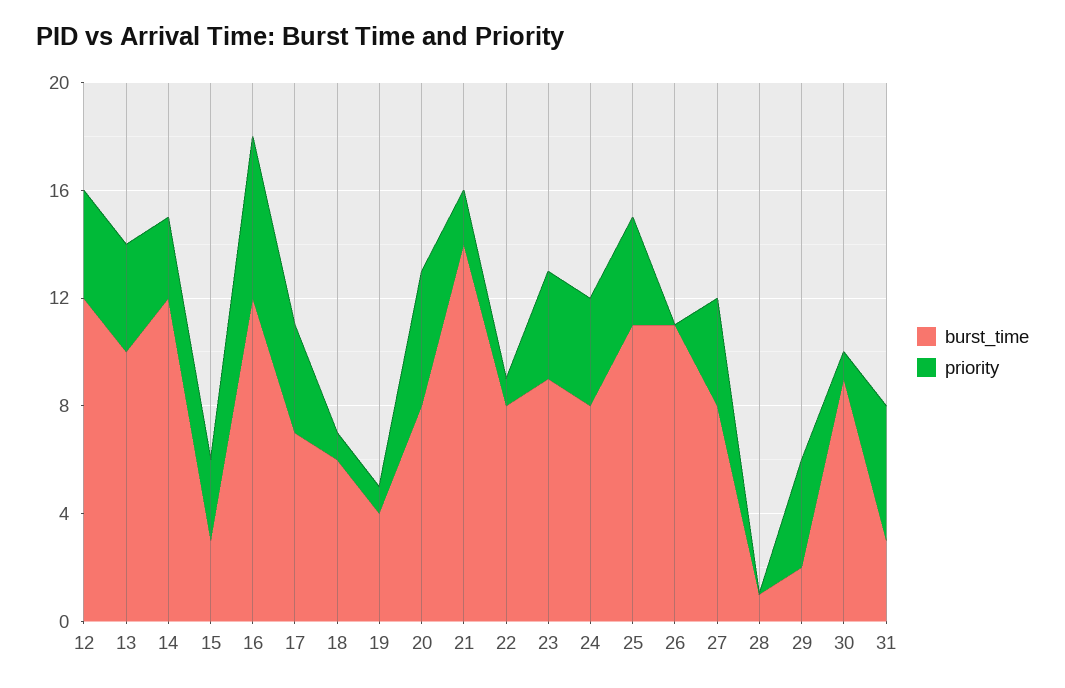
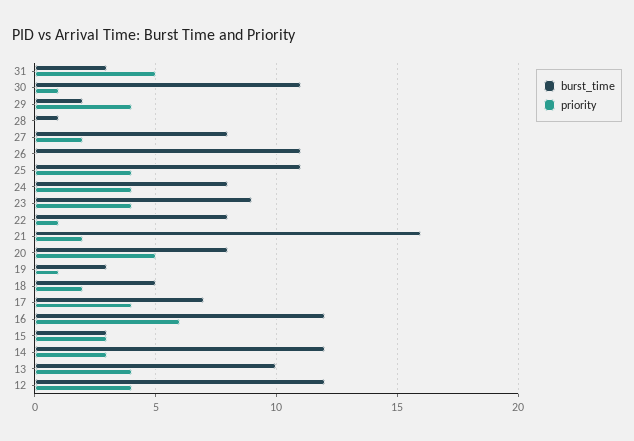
  {
    "burst_time": {
      "12": 12,
      "13": 10,
      "14": 12,
      "15": 3,
      "16": 12,
      "17": 7,
-     "18": 6,
+     "18": 5,
-     "19": 4,
+     "19": 3,
      "20": 8,
-     "21": 14,
+     "21": 16,
      "22": 8,
      "23": 9,
      "24": 8,
      "25": 11,
      "26": 11,
      "27": 8,
      "28": 1,
      "29": 2,
-     "30": 9,
+     "30": 11,
      "31": 3
    },
    "priority": {
      "12": 4,
      "13": 4,
      "14": 3,
      "15": 3,
      "16": 6,
      "17": 4,
-     "18": 1,
+     "18": 2,
      "19": 1,
      "20": 5,
      "21": 2,
      "22": 1,
      "23": 4,
      "24": 4,
      "25": 4,
      "26": 0,
-     "27": 4,
+     "27": 2,
      "28": 0,
      "29": 4,
      "30": 1,
      "31": 5
    }
  }

